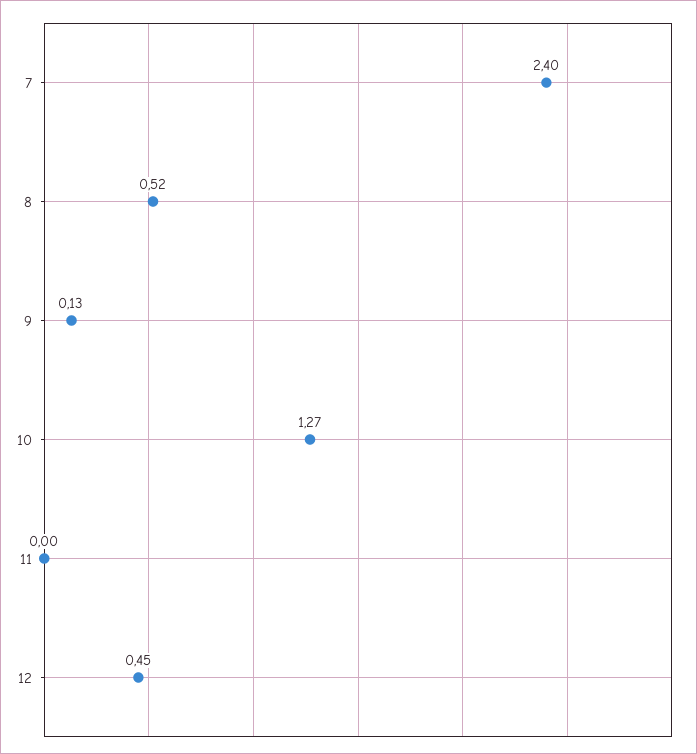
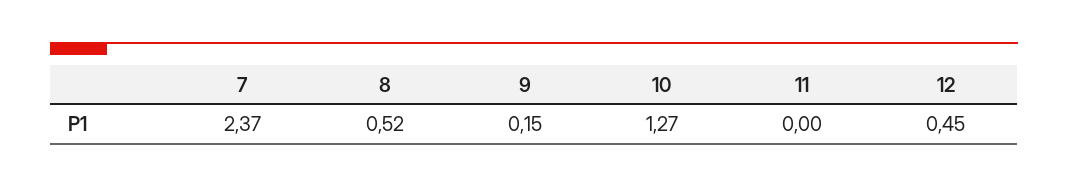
  {
-   "7": 2.4,
+   "7": 2.37,
    "8": 0.52,
-   "9": 0.13,
+   "9": 0.15,
    "10": 1.27,
    "11": 0,
    "12": 0.45
  }

